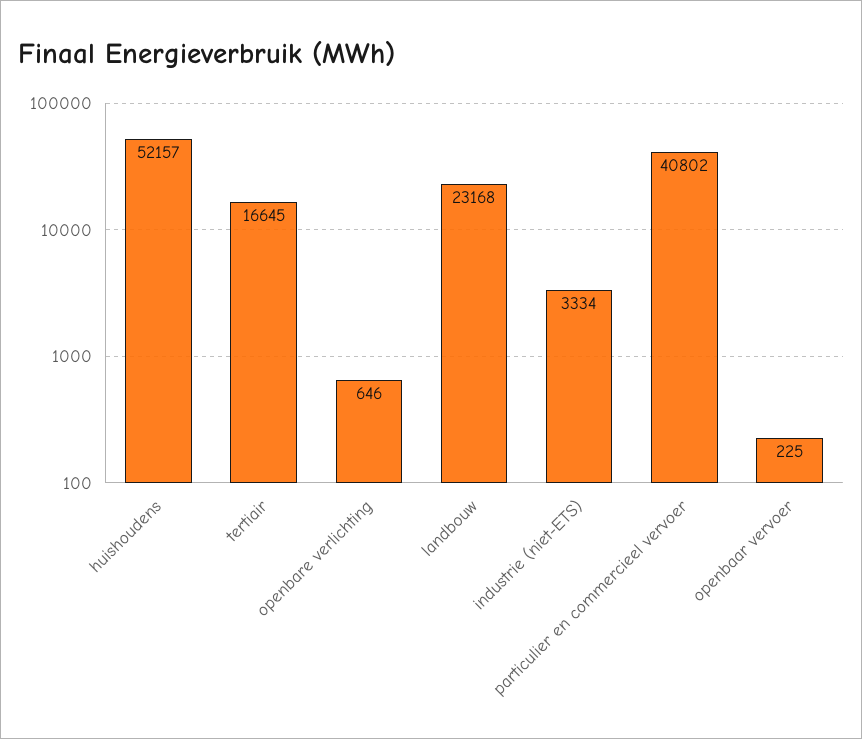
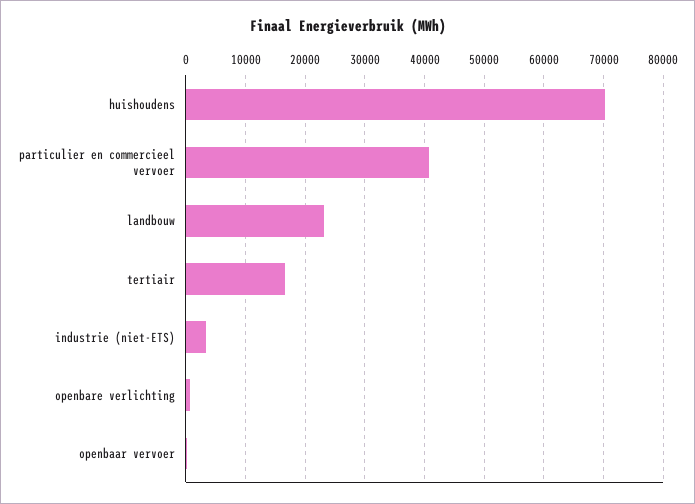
  {
-   "huishoudens": 52157,
+   "huishoudens": 70000,
    "tertiair": 16645,
    "openbare verlichting": 646,
    "landbouw": 23168,
    "industrie (niet-ETS)": 3334,
    "particulier en commercieel vervoer": 40802,
    "openbaar vervoer": 225
  }

